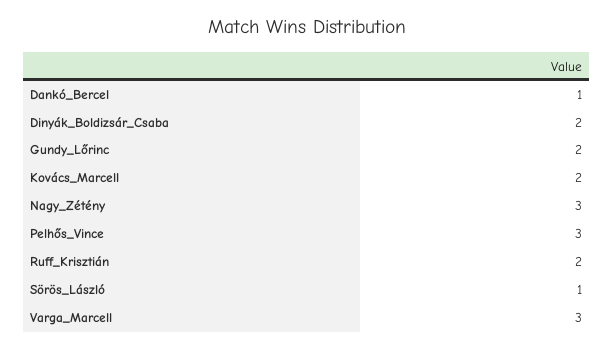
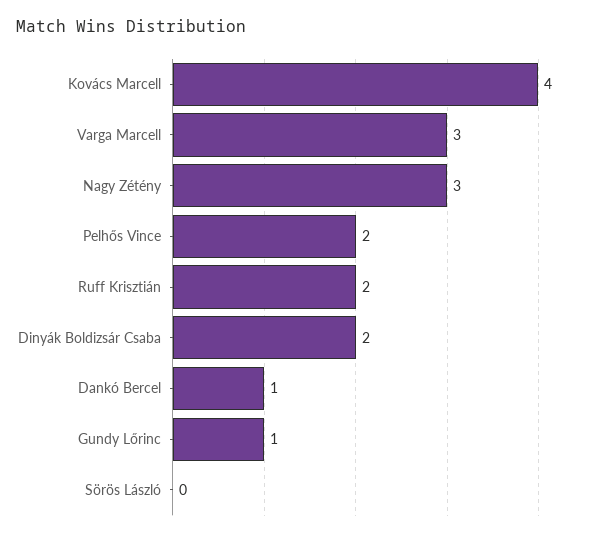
  {
    "Dankó_Bercel": 1,
    "Dinyák_Boldizsár_Csaba": 2,
-   "Gundy_Lőrinc": 2,
+   "Gundy_Lőrinc": 1,
-   "Kovács_Marcell": 2,
+   "Kovács_Marcell": 4,
    "Nagy_Zétény": 3,
-   "Pelhős_Vince": 3,
+   "Pelhős_Vince": 2,
    "Ruff_Krisztián": 2,
-   "Sörös_László": 1,
+   "Sörös_László": 0,
    "Varga_Marcell": 3
  }

